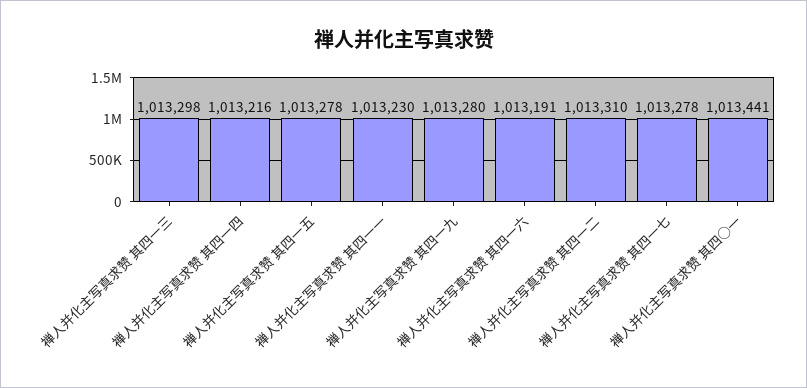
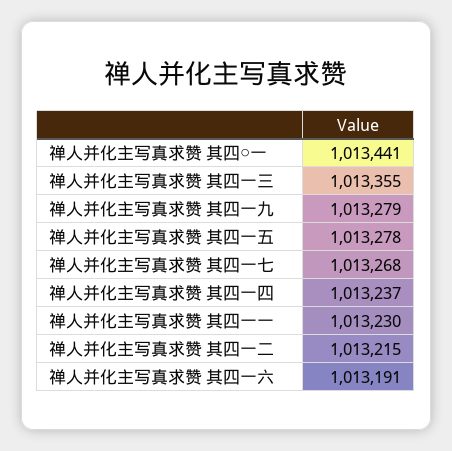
  {
-   "禅人并化主写真求赞 其四一三": 1013298,
+   "禅人并化主写真求赞 其四一三": 1013355,
-   "禅人并化主写真求赞 其四一四": 1013216,
+   "禅人并化主写真求赞 其四一四": 1013237,
    "禅人并化主写真求赞 其四一五": 1013278,
    "禅人并化主写真求赞 其四一一": 1013230,
-   "禅人并化主写真求赞 其四一九": 1013280,
+   "禅人并化主写真求赞 其四一九": 1013279,
    "禅人并化主写真求赞 其四一六": 1013191,
-   "禅人并化主写真求赞 其四一二": 1013310,
+   "禅人并化主写真求赞 其四一二": 1013215,
-   "禅人并化主写真求赞 其四一七": 1013278,
+   "禅人并化主写真求赞 其四一七": 1013268,
    "禅人并化主写真求赞 其四○一": 1013441
  }

